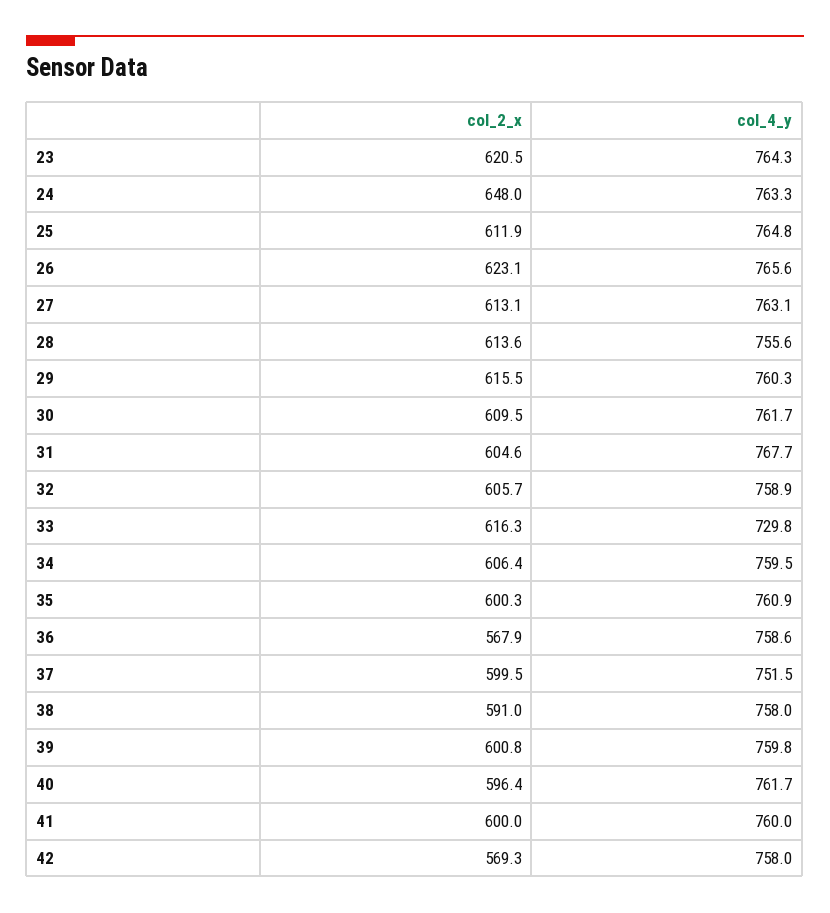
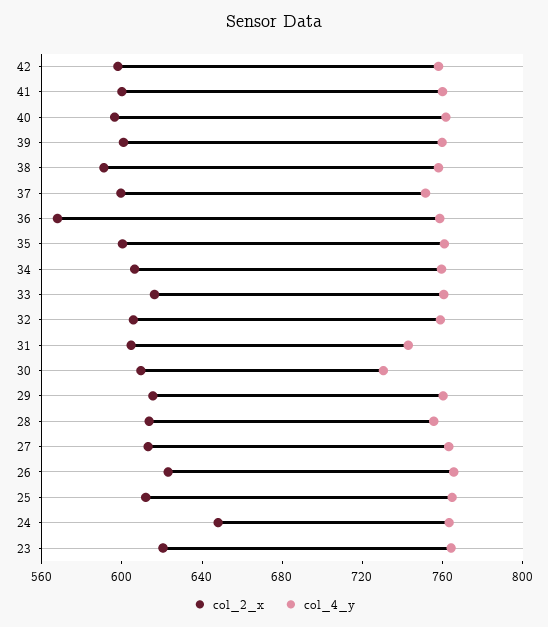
  {
    "col_2_x": {
      "23": 620.5,
      "24": 648,
      "25": 611.9,
      "26": 623.1,
      "27": 613.1,
      "28": 613.6,
      "29": 615.5,
      "30": 609.5,
      "31": 604.6,
      "32": 605.7,
      "33": 616.3,
      "34": 606.4,
      "35": 600.3,
      "36": 567.9,
      "37": 599.5,
      "38": 591,
      "39": 600.8,
      "40": 596.4,
      "41": 600,
-     "42": 569.3
+     "42": 600
    },
    "col_4_y": {
      "23": 764.3,
      "24": 763.3,
      "25": 764.8,
      "26": 765.6,
      "27": 763.1,
      "28": 755.6,
      "29": 760.3,
-     "30": 761.7,
+     "30": 730,
-     "31": 767.7,
+     "31": 740,
      "32": 758.9,
-     "33": 729.8,
+     "33": 760,
      "34": 759.5,
      "35": 760.9,
      "36": 758.6,
      "37": 751.5,
      "38": 758,
      "39": 759.8,
      "40": 761.7,
      "41": 760,
      "42": 758
    }
  }

